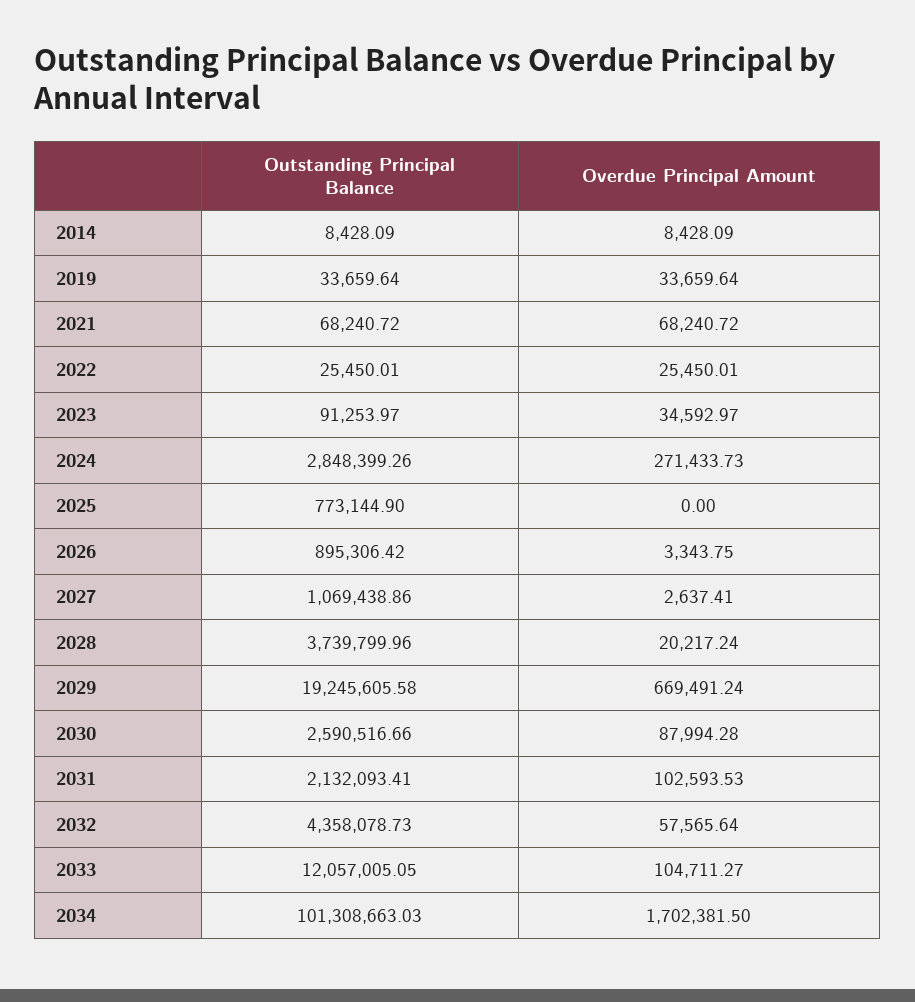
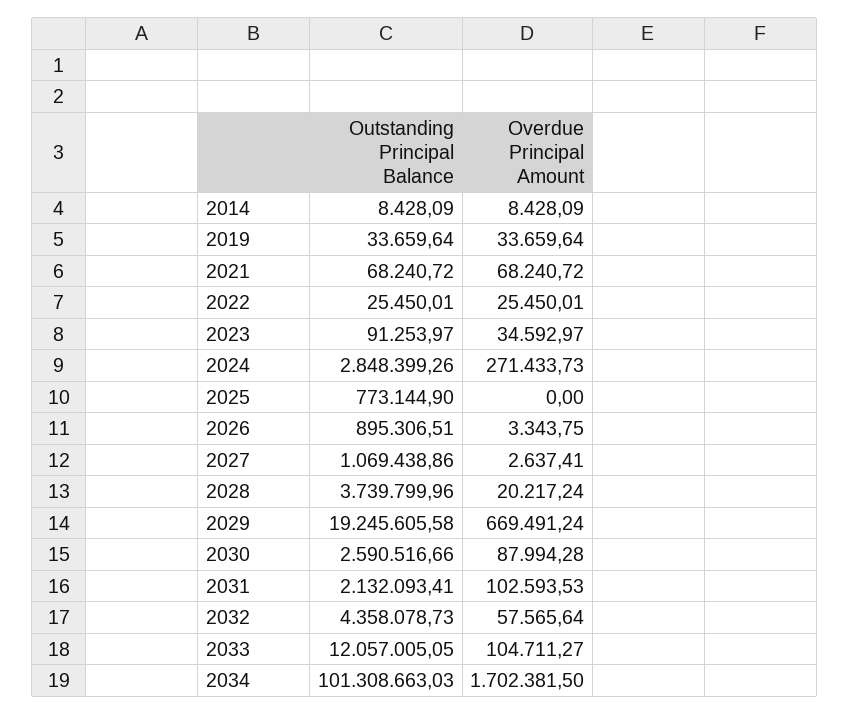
  {
    "Outstanding Principal Balance": {
      "2014": 8428.09,
      "2019": 33659.64,
      "2021": 68240.72,
      "2022": 25450.01,
      "2023": 91253.97,
      "2024": 2848399.26,
      "2025": 773144.9,
-     "2026": 895306.42,
+     "2026": 895306.51,
      "2027": 1069438.86,
      "2028": 3739799.96,
      "2029": 19245605.58,
      "2030": 2590516.66,
      "2031": 2132093.41,
      "2032": 4358078.73,
      "2033": 12057005.05,
      "2034": 101308663.03
    },
    "Overdue Principal Amount": {
      "2014": 8428.09,
      "2019": 33659.64,
      "2021": 68240.72,
      "2022": 25450.01,
      "2023": 34592.97,
      "2024": 271433.73,
      "2025": 0,
      "2026": 3343.75,
      "2027": 2637.41,
      "2028": 20217.24,
      "2029": 669491.24,
      "2030": 87994.28,
      "2031": 102593.53,
      "2032": 57565.64,
      "2033": 104711.27,
      "2034": 1702381.5
    }
  }

